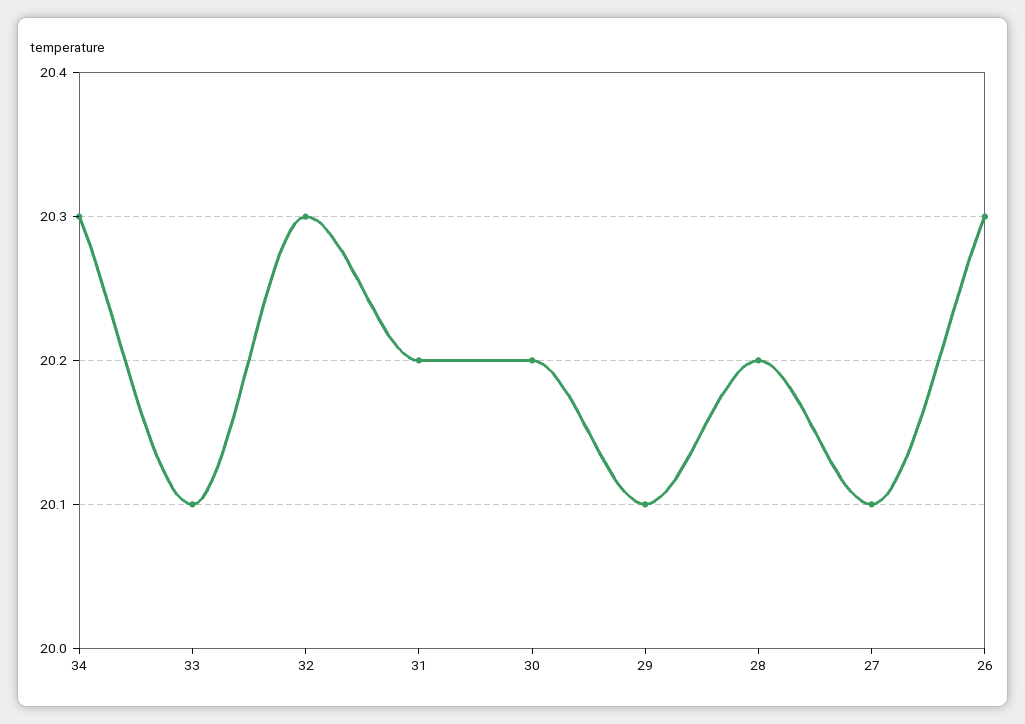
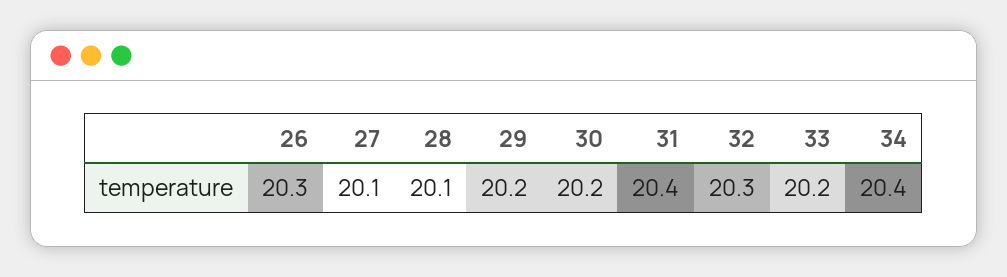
  {
-   "34": 20.3,
+   "34": 20.4,
-   "33": 20.1,
+   "33": 20.2,
    "32": 20.3,
-   "31": 20.2,
+   "31": 20.4,
    "30": 20.2,
-   "29": 20.1,
+   "29": 20.2,
-   "28": 20.2,
+   "28": 20.1,
    "27": 20.1,
    "26": 20.3
  }

